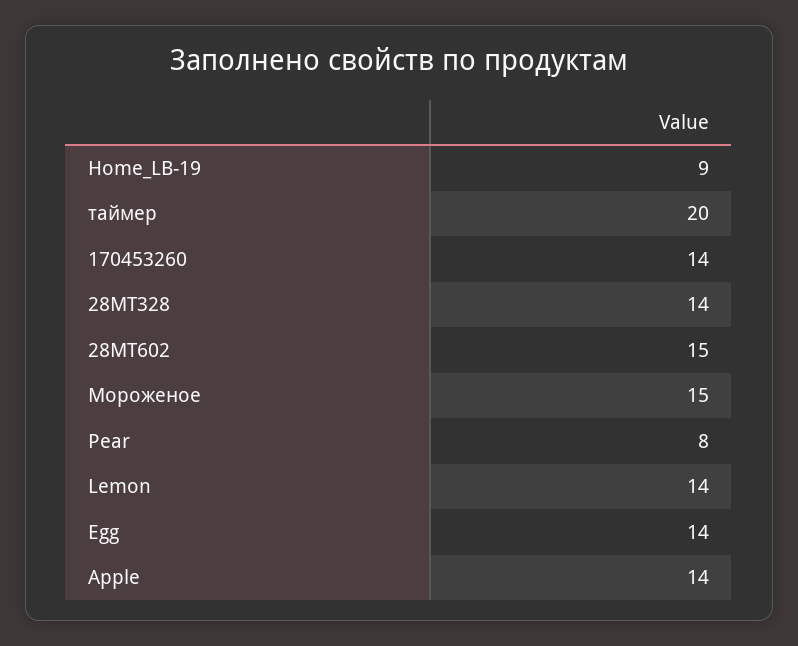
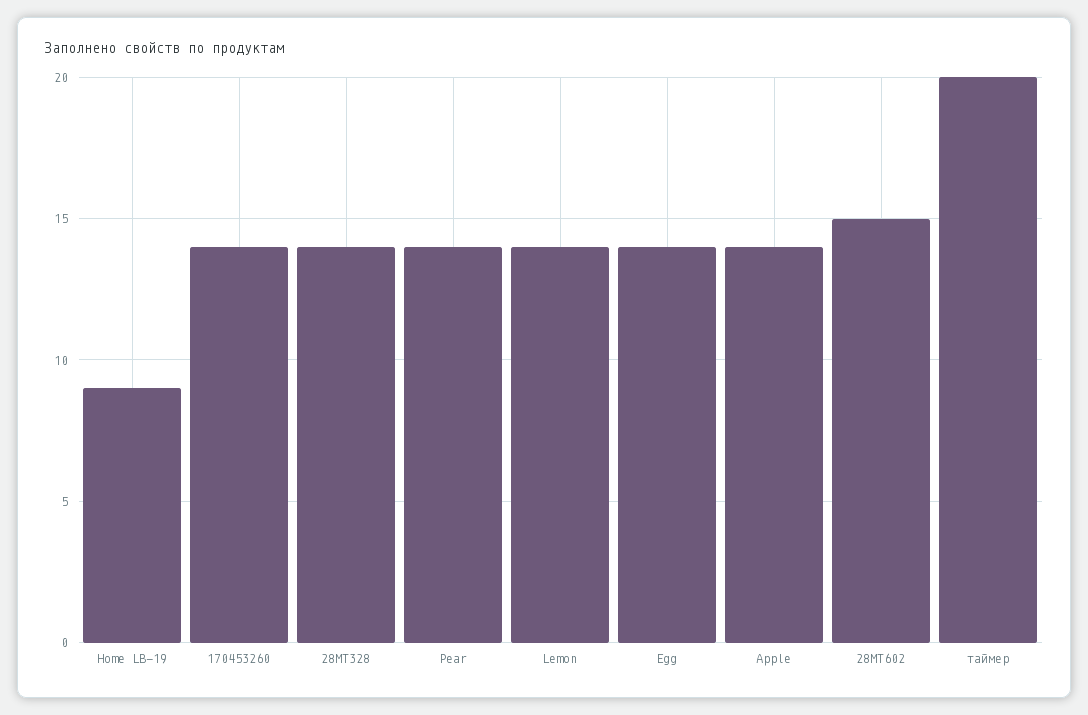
  {
    "Home_LB-19": 9,
    "таймер": 20,
    "170453260": 14,
    "28MT328": 14,
    "28MT602": 15,
-   "Мороженое": 15,
-   "Pear": 8,
+   "Pear": 14,
    "Lemon": 14,
    "Egg": 14,
    "Apple": 14
  }

